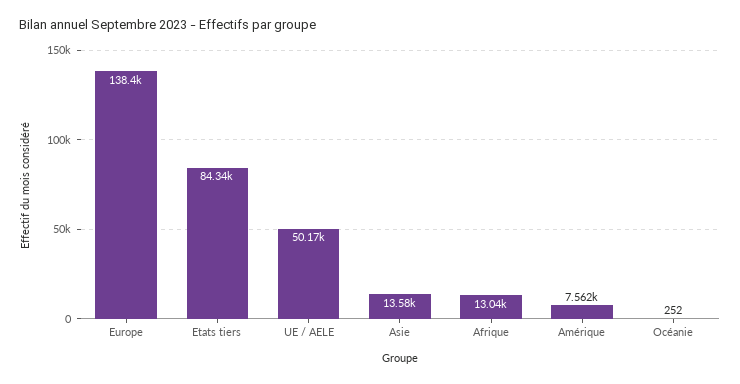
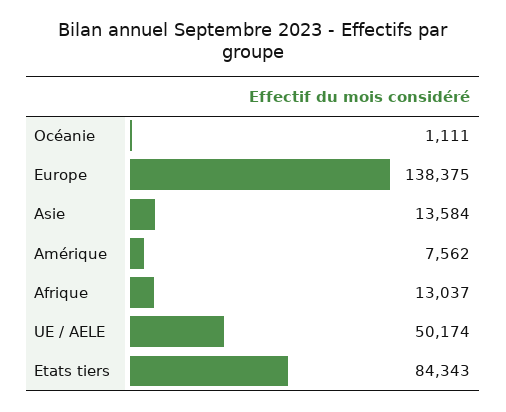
  {
    "Europe": 138375,
    "Etats tiers": 84343,
    "UE / AELE": 50174,
    "Asie": 13584,
    "Afrique": 13037,
    "Amérique": 7562,
-   "Océanie": 252
+   "Océanie": 1111
  }

